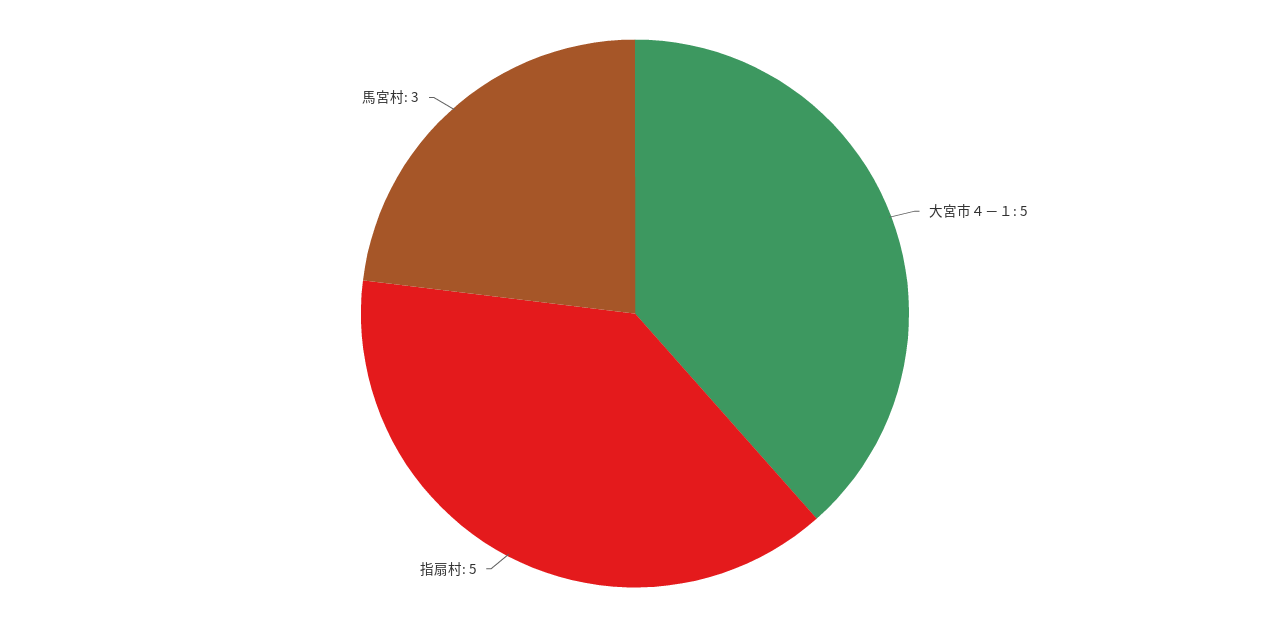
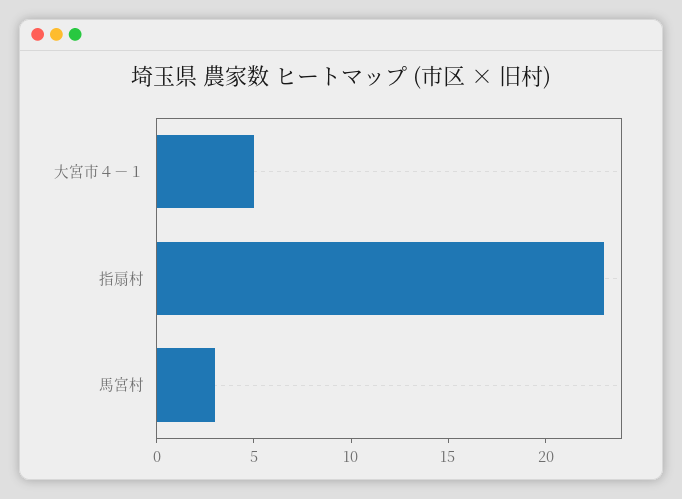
  {
    "大宮市４－１": 5,
-   "指扇村": 5,
+   "指扇村": 23,
    "馬宮村": 3
  }

